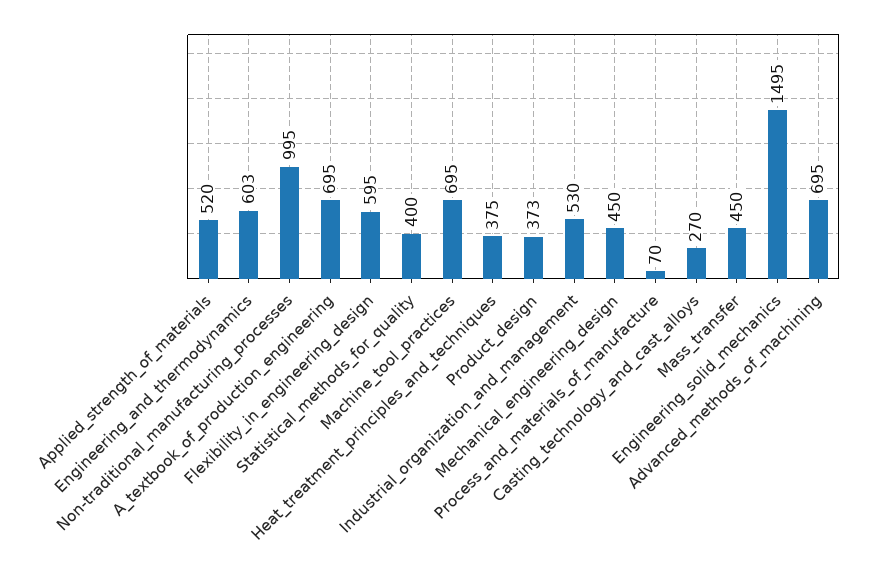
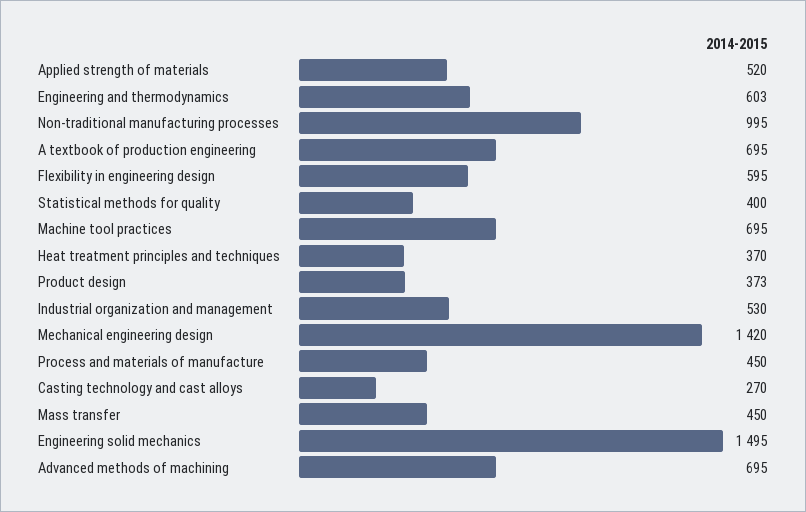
  {
    "Applied_strength_of_materials": 520,
    "Engineering_and_thermodynamics": 603,
    "Non-traditional_manufacturing_processes": 995,
    "A_textbook_of_production_engineering": 695,
    "Flexibility_in_engineering_design": 595,
    "Statistical_methods_for_quality": 400,
    "Machine_tool_practices": 695,
-   "Heat_treatment_principles_and_techniques": 375,
+   "Heat_treatment_principles_and_techniques": 370,
    "Product_design": 373,
    "Industrial_organization_and_management": 530,
-   "Mechanical_engineering_design": 450,
+   "Mechanical_engineering_design": 1420,
-   "Process_and_materials_of_manufacture": 70,
+   "Process_and_materials_of_manufacture": 450,
    "Casting_technology_and_cast_alloys": 270,
    "Mass_transfer": 450,
    "Engineering_solid_mechanics": 1495,
    "Advanced_methods_of_machining": 695
  }

